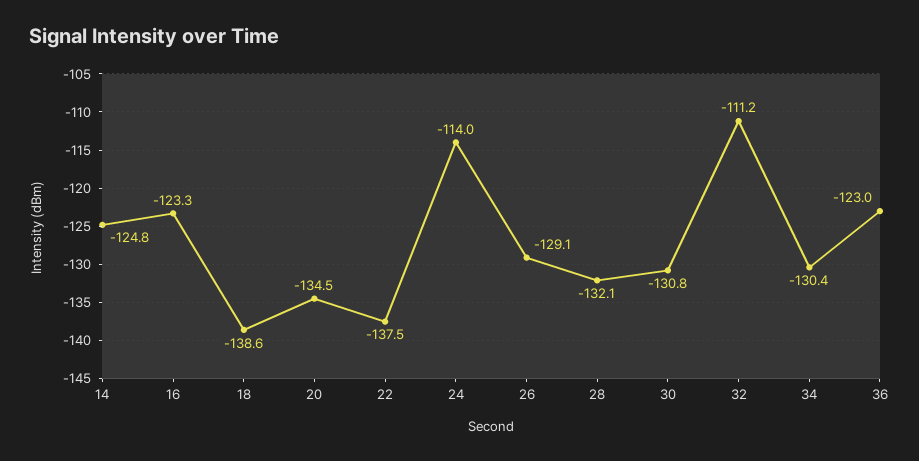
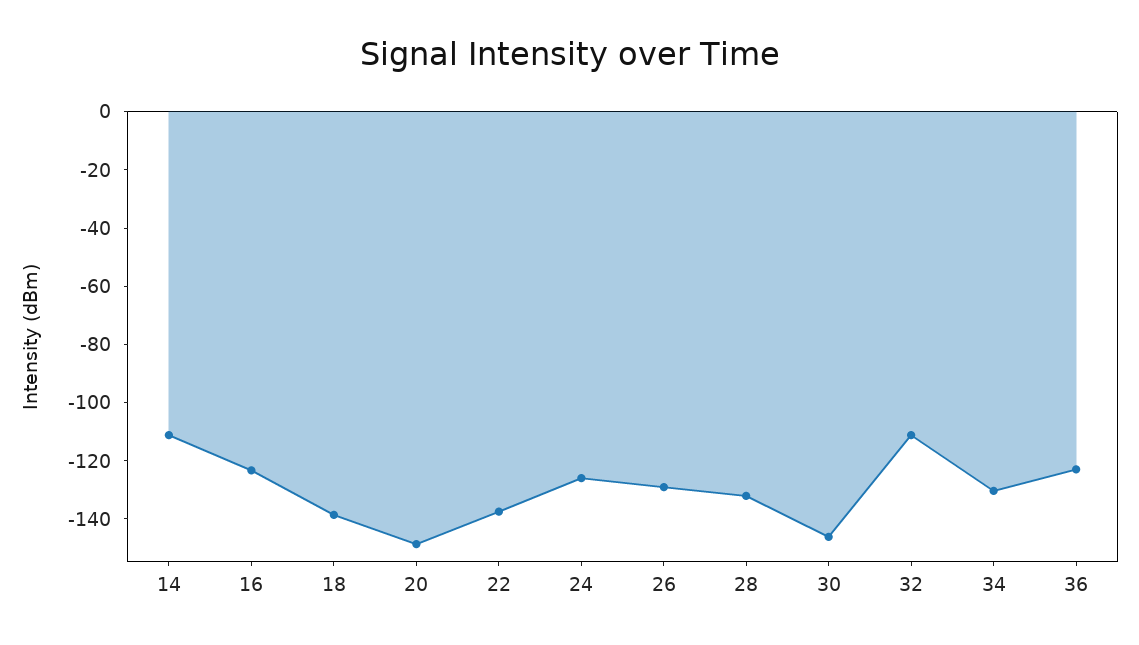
  {
-   "14": -124.8,
+   "14": -110,
    "16": -123.3,
    "18": -138.6,
-   "20": -134.5,
+   "20": -150,
    "22": -137.5,
-   "24": -114,
+   "24": -125,
    "26": -129.1,
    "28": -132.1,
-   "30": -130.8,
+   "30": -145,
    "32": -111.2,
    "34": -130.4,
    "36": -123
  }

